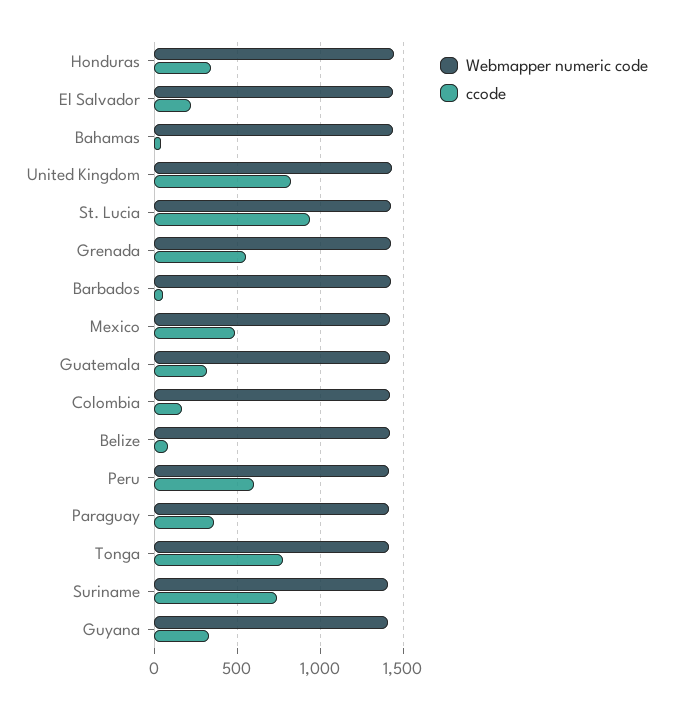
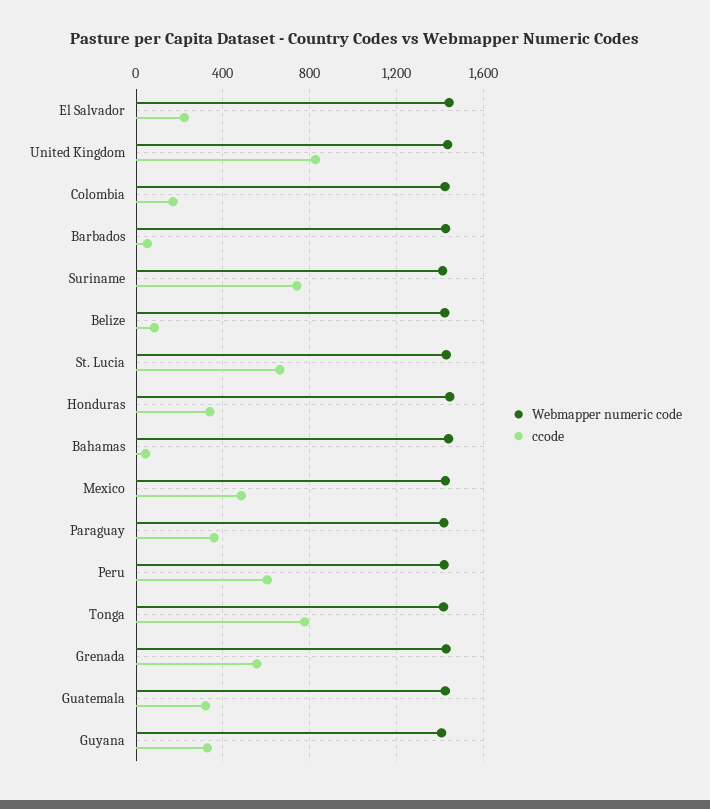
  {
    "Webmapper numeric code": {
      "Honduras": 1450,
      "El Salvador": 1450,
      "Bahamas": 1450,
      "United Kingdom": 1450,
      "St. Lucia": 1450,
      "Grenada": 1450,
      "Barbados": 1450,
      "Mexico": 1400,
      "Guatemala": 1400,
      "Colombia": 1400,
      "Belize": 1400,
      "Peru": 1400,
      "Paraguay": 1400,
      "Tonga": 1400,
      "Suriname": 1400,
      "Guyana": 1400
    },
    "ccode": {
      "Honduras": 350,
      "El Salvador": 200,
      "Bahamas": 50,
      "United Kingdom": 850,
-     "St. Lucia": 950,
+     "St. Lucia": 650,
      "Grenada": 550,
      "Barbados": 50,
      "Mexico": 500,
      "Guatemala": 300,
      "Colombia": 150,
      "Belize": 100,
      "Peru": 600,
      "Paraguay": 350,
      "Tonga": 800,
      "Suriname": 750,
      "Guyana": 350
    }
  }

